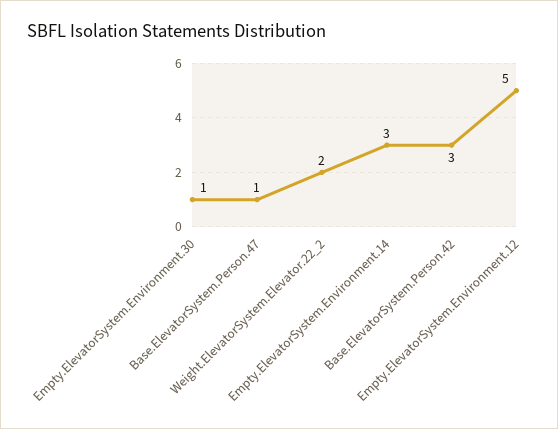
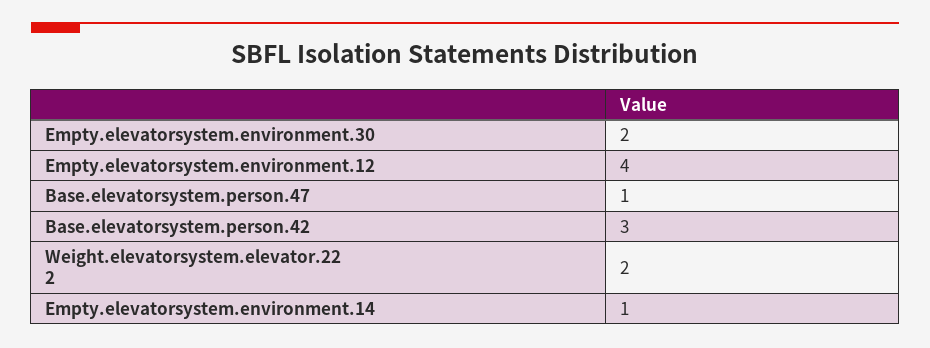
  {
-   "Empty.ElevatorSystem.Environment.30": 1,
+   "Empty.ElevatorSystem.Environment.30": 2,
    "Base.ElevatorSystem.Person.47": 1,
    "Weight.ElevatorSystem.Elevator.22_2": 2,
-   "Empty.ElevatorSystem.Environment.14": 3,
+   "Empty.ElevatorSystem.Environment.14": 1,
    "Base.ElevatorSystem.Person.42": 3,
-   "Empty.ElevatorSystem.Environment.12": 5
+   "Empty.ElevatorSystem.Environment.12": 4
  }

